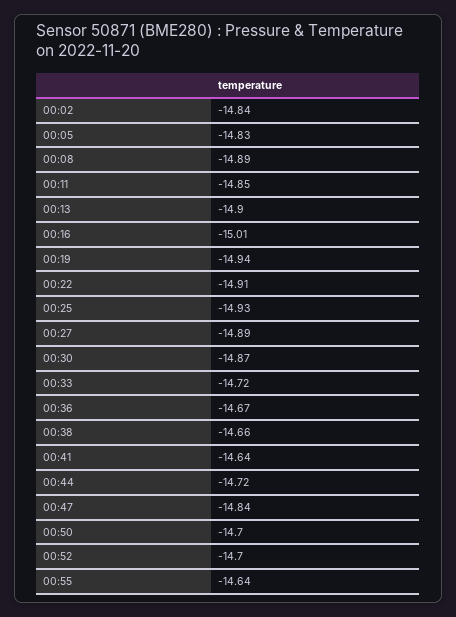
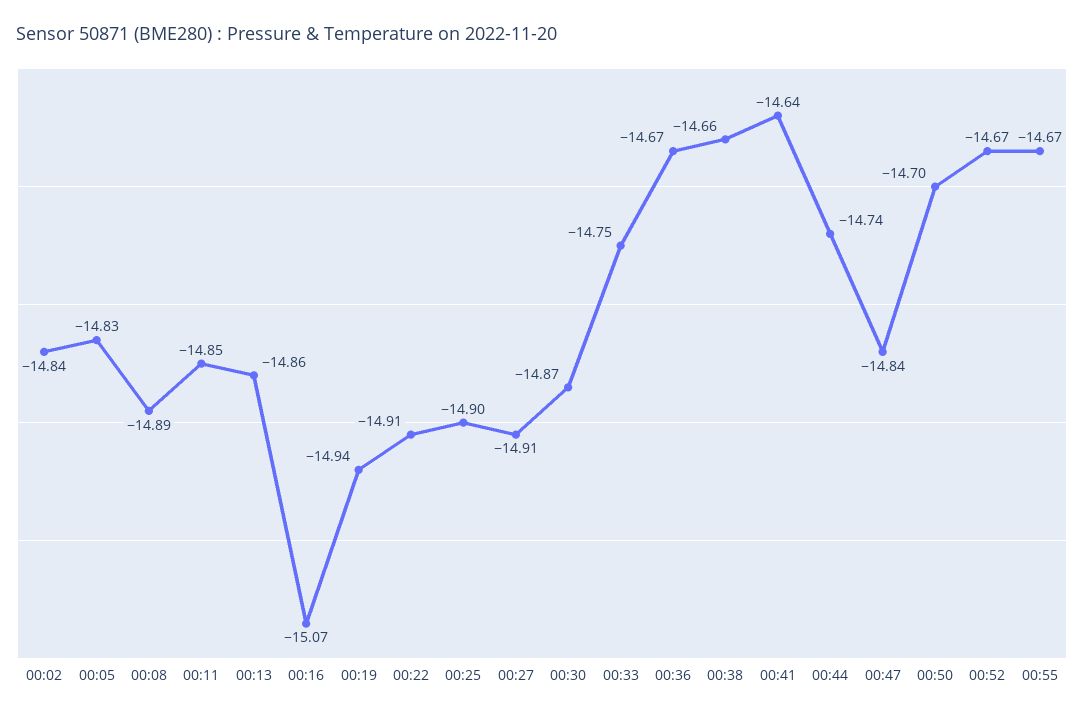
  {
    "00:02": -14.84,
    "00:05": -14.83,
    "00:08": -14.89,
    "00:11": -14.85,
-   "00:13": -14.9,
+   "00:13": -14.86,
-   "00:16": -15.01,
+   "00:16": -15.07,
    "00:19": -14.94,
    "00:22": -14.91,
-   "00:25": -14.93,
+   "00:25": -14.9,
-   "00:27": -14.89,
+   "00:27": -14.91,
    "00:30": -14.87,
-   "00:33": -14.72,
+   "00:33": -14.75,
    "00:36": -14.67,
    "00:38": -14.66,
    "00:41": -14.64,
-   "00:44": -14.72,
+   "00:44": -14.74,
    "00:47": -14.84,
    "00:50": -14.7,
-   "00:52": -14.7,
+   "00:52": -14.67,
-   "00:55": -14.64
+   "00:55": -14.67
  }

